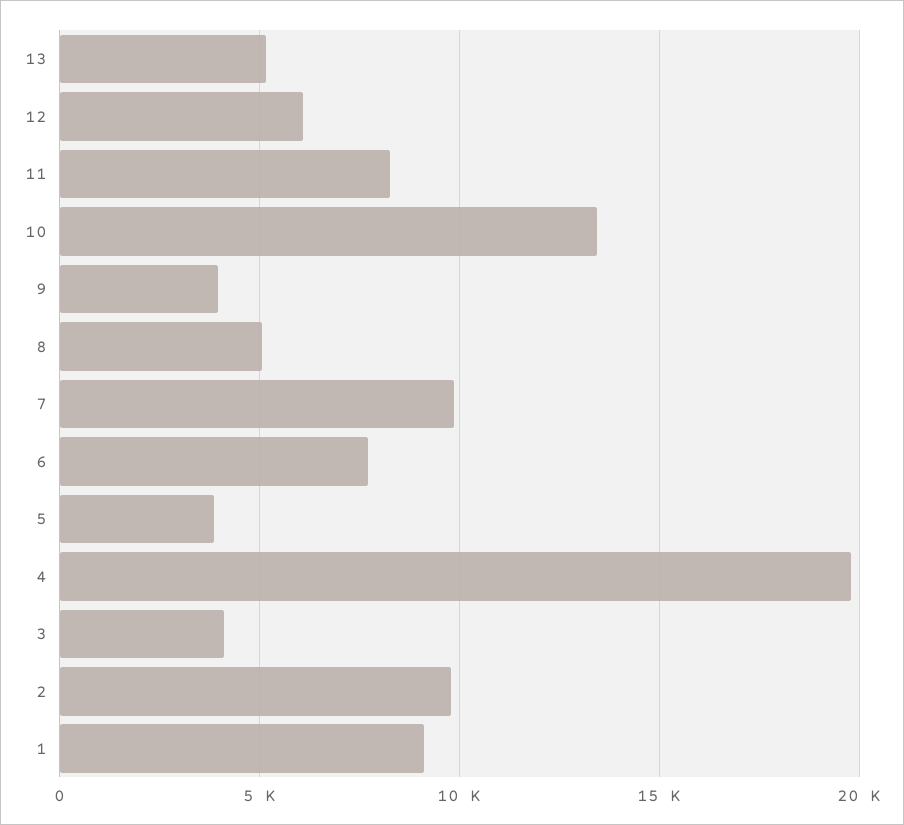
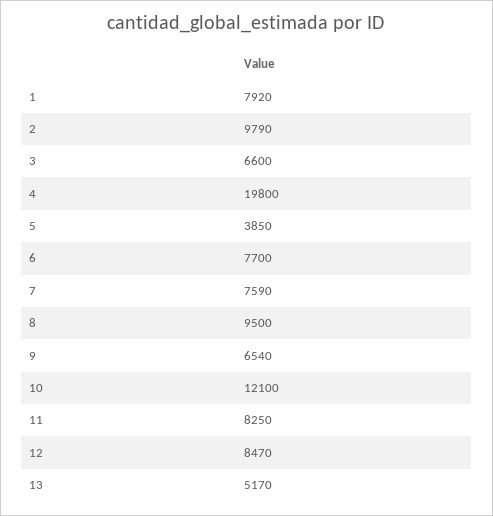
  {
    "13": 5170,
-   "12": 6000,
+   "12": 8470,
    "11": 8250,
-   "10": 13500,
+   "10": 12100,
-   "9": 4000,
+   "9": 6540,
-   "8": 5000,
+   "8": 9500,
-   "7": 10000,
+   "7": 7590,
    "6": 7700,
    "5": 3850,
    "4": 19800,
-   "3": 4000,
+   "3": 6600,
    "2": 9790,
-   "1": 9000
+   "1": 7920
  }

